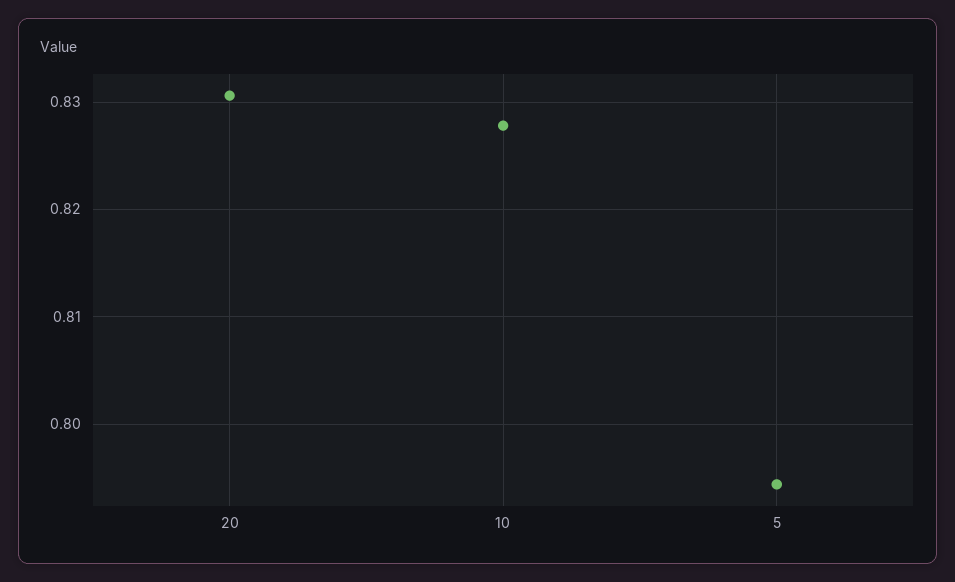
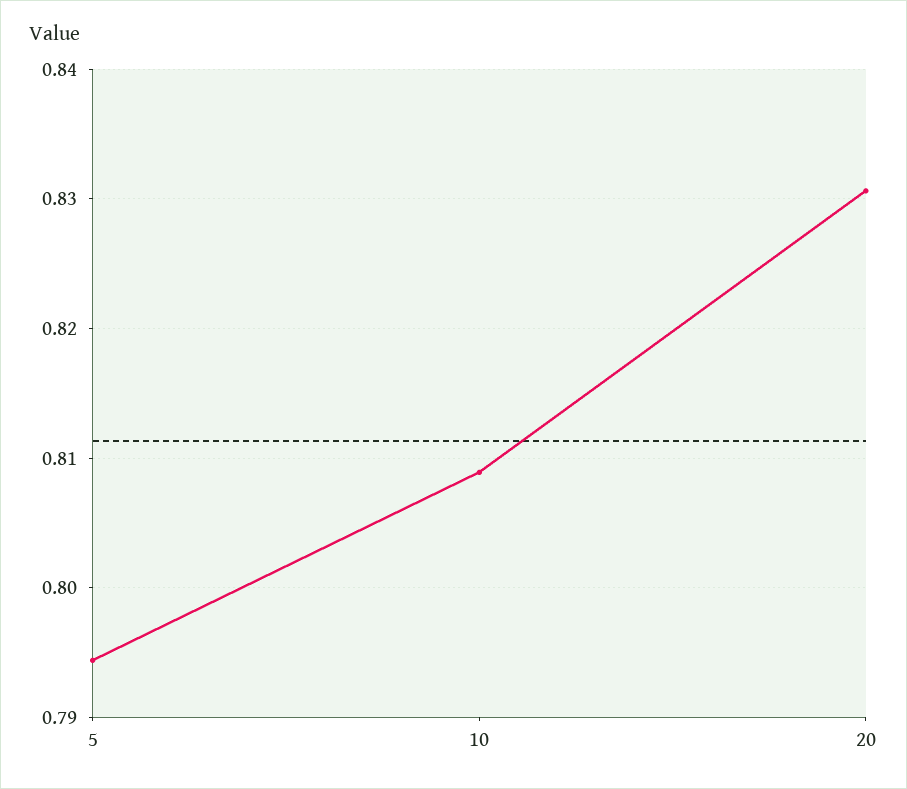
  {
    "20": 0.831,
-   "10": 0.828,
+   "10": 0.809,
    "5": 0.794
  }

